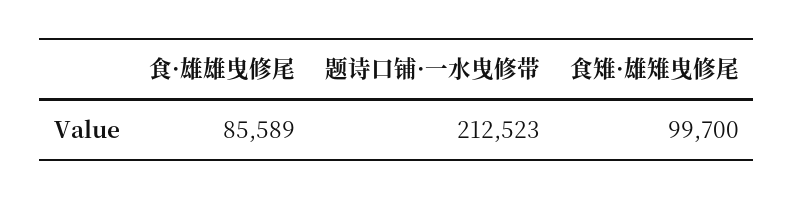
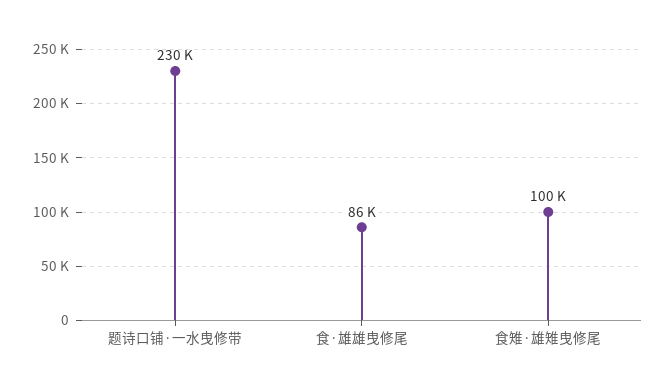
  {
    "食·雄雄曳修尾": 85589,
-   "题诗口铺·一水曳修带": 212523,
+   "题诗口铺·一水曳修带": 230000,
    "食雉·雄雉曳修尾": 99700
  }

